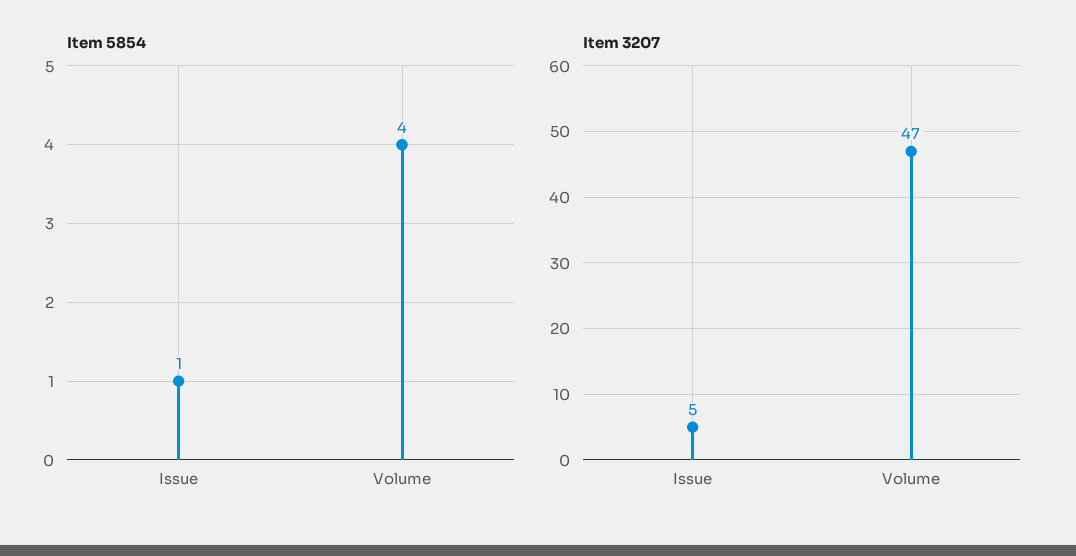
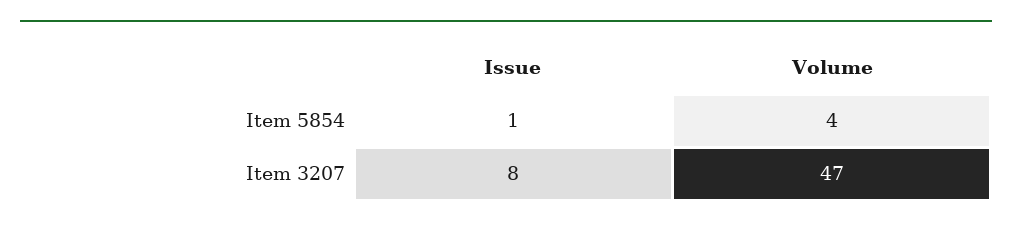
  {
    "Item 5854": {
      "Issue": 1,
      "Volume": 4
    },
    "Item 3207": {
-     "Issue": 5,
+     "Issue": 8,
      "Volume": 47
    }
  }

